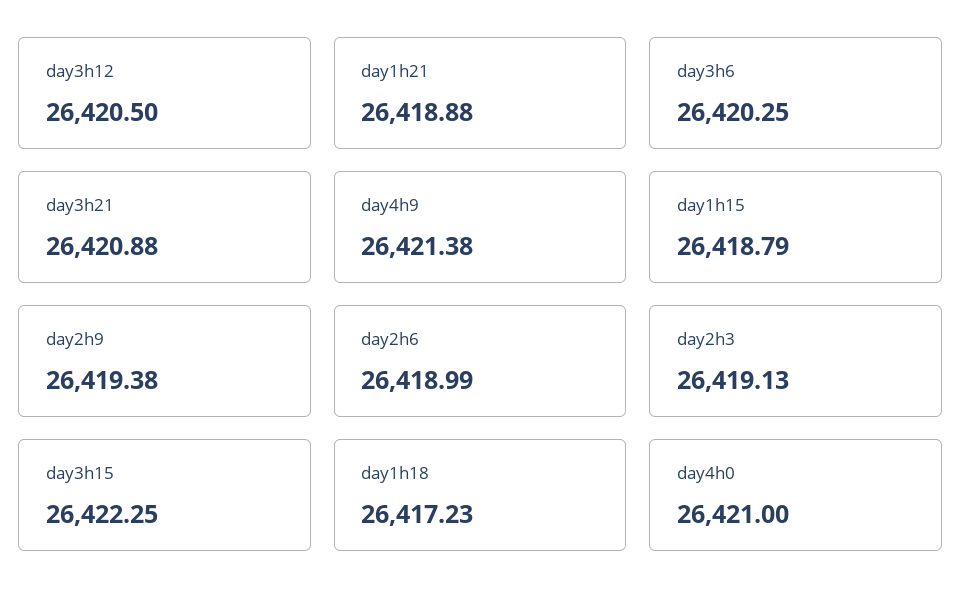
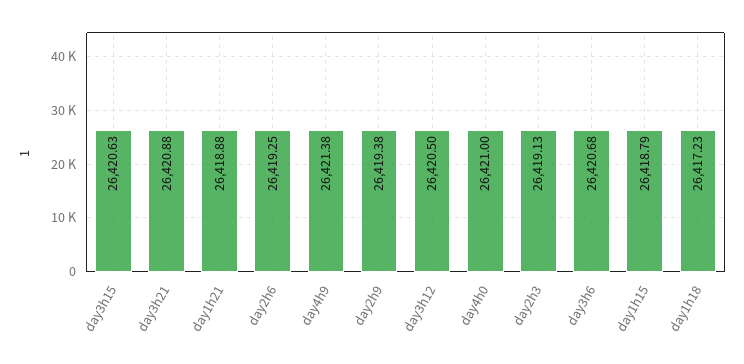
  {
    "day3h12": 26420.5,
    "day1h21": 26418.88,
-   "day3h6": 26420.25,
+   "day3h6": 26420.68,
    "day3h21": 26420.88,
    "day4h9": 26421.38,
    "day1h15": 26418.79,
    "day2h9": 26419.38,
-   "day2h6": 26418.99,
+   "day2h6": 26419.25,
    "day2h3": 26419.13,
-   "day3h15": 26422.25,
+   "day3h15": 26420.63,
    "day1h18": 26417.23,
    "day4h0": 26421
  }

